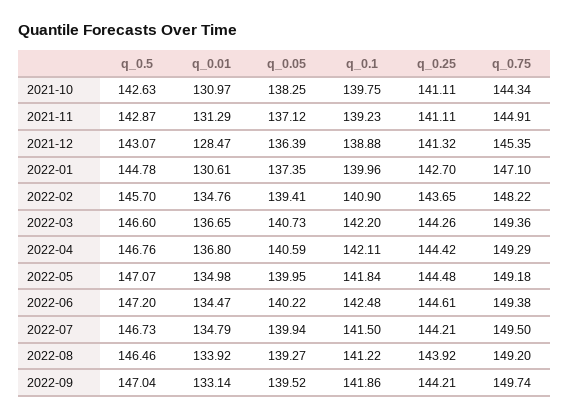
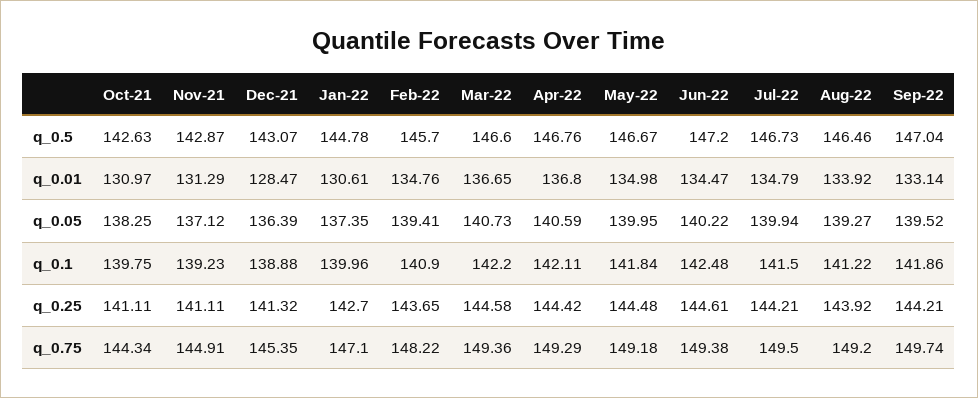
  {
    "q_0.5": {
      "2021-10": 142.63,
      "2021-11": 142.87,
      "2021-12": 143.07,
      "2022-01": 144.78,
      "2022-02": 145.7,
      "2022-03": 146.6,
      "2022-04": 146.76,
-     "2022-05": 147.07,
+     "2022-05": 146.67,
      "2022-06": 147.2,
      "2022-07": 146.73,
      "2022-08": 146.46,
      "2022-09": 147.04
    },
    "q_0.01": {
      "2021-10": 130.97,
      "2021-11": 131.29,
      "2021-12": 128.47,
      "2022-01": 130.61,
      "2022-02": 134.76,
      "2022-03": 136.65,
      "2022-04": 136.8,
      "2022-05": 134.98,
      "2022-06": 134.47,
      "2022-07": 134.79,
      "2022-08": 133.92,
      "2022-09": 133.14
    },
    "q_0.05": {
      "2021-10": 138.25,
      "2021-11": 137.12,
      "2021-12": 136.39,
      "2022-01": 137.35,
      "2022-02": 139.41,
      "2022-03": 140.73,
      "2022-04": 140.59,
      "2022-05": 139.95,
      "2022-06": 140.22,
      "2022-07": 139.94,
      "2022-08": 139.27,
      "2022-09": 139.52
    },
    "q_0.1": {
      "2021-10": 139.75,
      "2021-11": 139.23,
      "2021-12": 138.88,
      "2022-01": 139.96,
      "2022-02": 140.9,
      "2022-03": 142.2,
      "2022-04": 142.11,
      "2022-05": 141.84,
      "2022-06": 142.48,
      "2022-07": 141.5,
      "2022-08": 141.22,
      "2022-09": 141.86
    },
    "q_0.25": {
      "2021-10": 141.11,
      "2021-11": 141.11,
      "2021-12": 141.32,
      "2022-01": 142.7,
      "2022-02": 143.65,
-     "2022-03": 144.26,
+     "2022-03": 144.58,
      "2022-04": 144.42,
      "2022-05": 144.48,
      "2022-06": 144.61,
      "2022-07": 144.21,
      "2022-08": 143.92,
      "2022-09": 144.21
    },
    "q_0.75": {
      "2021-10": 144.34,
      "2021-11": 144.91,
      "2021-12": 145.35,
      "2022-01": 147.1,
      "2022-02": 148.22,
      "2022-03": 149.36,
      "2022-04": 149.29,
      "2022-05": 149.18,
      "2022-06": 149.38,
      "2022-07": 149.5,
      "2022-08": 149.2,
      "2022-09": 149.74
    }
  }

